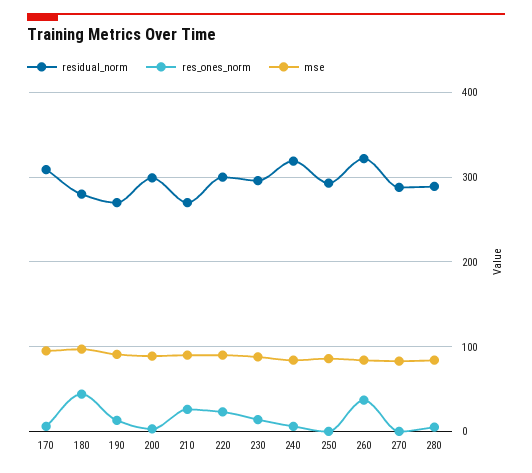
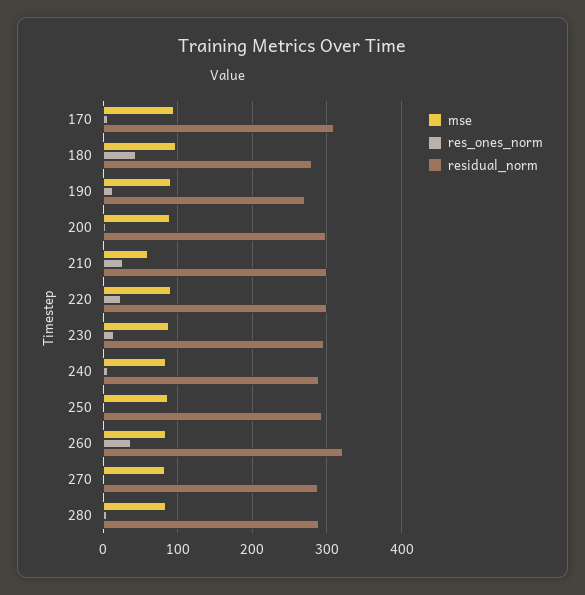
  {
    "residual_norm": {
      "170": 310,
      "180": 280,
      "190": 270,
      "200": 300,
-     "210": 270,
+     "210": 300,
      "220": 300,
      "230": 300,
-     "240": 320,
+     "240": 290,
      "250": 290,
      "260": 320,
      "270": 290,
      "280": 290
    },
    "res_ones_norm": {
      "170": 10,
      "180": 40,
      "190": 10,
      "200": 0,
      "210": 30,
      "220": 20,
      "230": 10,
      "240": 10,
      "250": 0,
      "260": 40,
      "270": 0,
      "280": 10
    },
    "mse": {
      "170": 100,
      "180": 100,
      "190": 90,
      "200": 90,
-     "210": 90,
+     "210": 60,
      "220": 90,
      "230": 90,
      "240": 80,
      "250": 90,
      "260": 80,
      "270": 80,
      "280": 80
    }
  }

